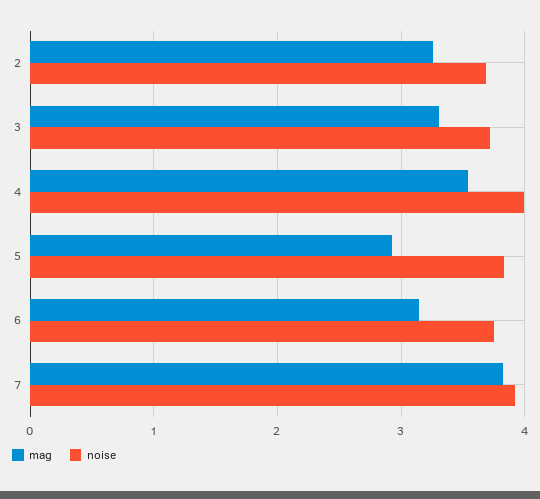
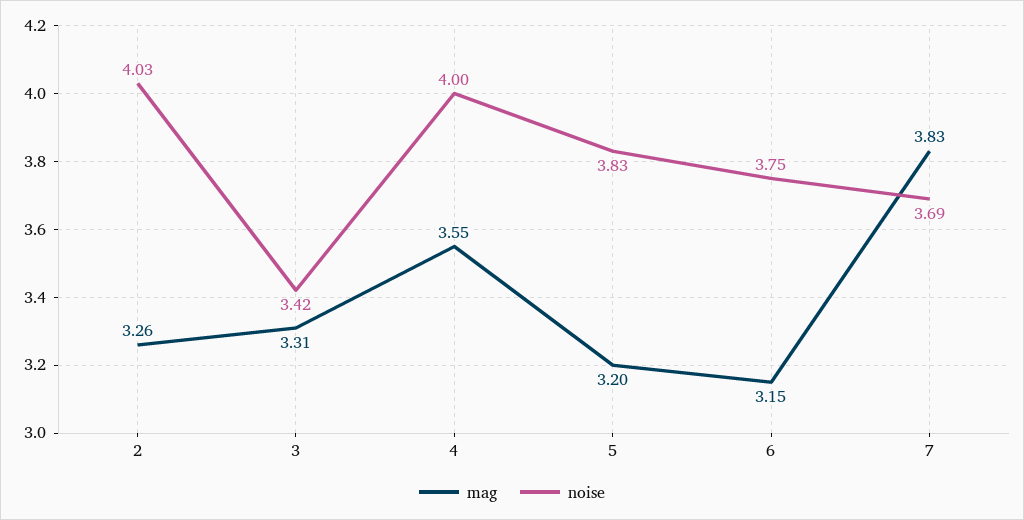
  {
    "mag": {
      "2": 3.26,
      "3": 3.31,
      "4": 3.55,
-     "5": 2.9,
+     "5": 3.2,
      "6": 3.15,
      "7": 3.83
    },
    "noise": {
-     "2": 3.7,
+     "2": 4.03,
-     "3": 3.7,
+     "3": 3.42,
      "4": 4,
      "5": 3.83,
      "6": 3.75,
-     "7": 3.9
+     "7": 3.69
    }
  }

